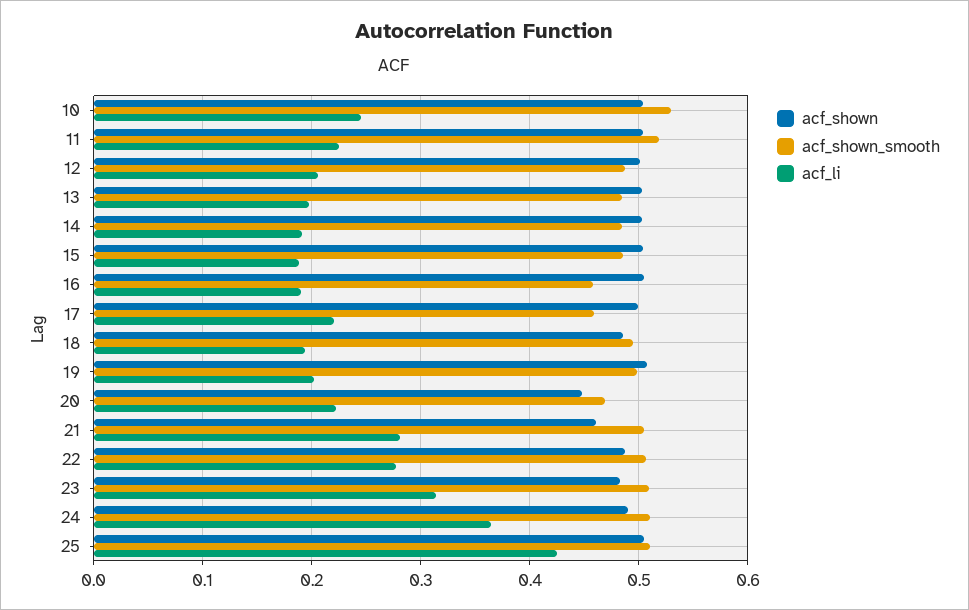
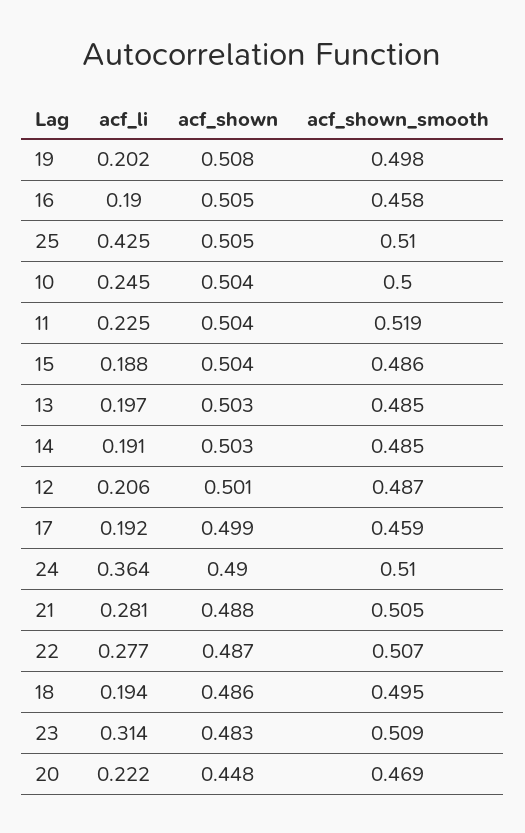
  {
    "acf_shown": {
      "10": 0.504,
      "11": 0.504,
      "12": 0.501,
      "13": 0.503,
      "14": 0.503,
      "15": 0.504,
      "16": 0.505,
      "17": 0.499,
      "18": 0.486,
      "19": 0.508,
      "20": 0.448,
-     "21": 0.46,
+     "21": 0.488,
      "22": 0.487,
      "23": 0.483,
      "24": 0.49,
      "25": 0.505
    },
    "acf_shown_smooth": {
-     "10": 0.53,
+     "10": 0.5,
      "11": 0.519,
      "12": 0.487,
      "13": 0.485,
      "14": 0.485,
      "15": 0.486,
      "16": 0.458,
      "17": 0.459,
      "18": 0.495,
      "19": 0.498,
      "20": 0.469,
      "21": 0.505,
      "22": 0.507,
      "23": 0.509,
      "24": 0.51,
      "25": 0.51
    },
    "acf_li": {
      "10": 0.245,
      "11": 0.225,
      "12": 0.206,
      "13": 0.197,
      "14": 0.191,
      "15": 0.188,
      "16": 0.19,
-     "17": 0.22,
+     "17": 0.192,
      "18": 0.194,
      "19": 0.202,
      "20": 0.222,
      "21": 0.281,
      "22": 0.277,
      "23": 0.314,
      "24": 0.364,
      "25": 0.425
    }
  }

